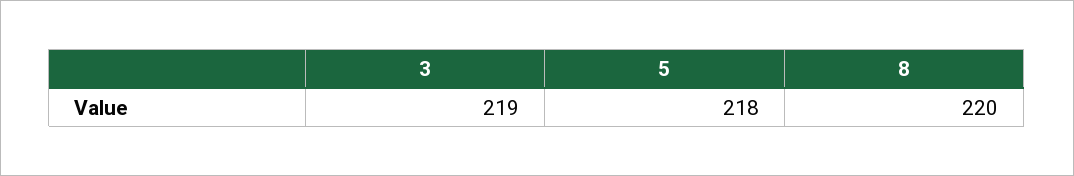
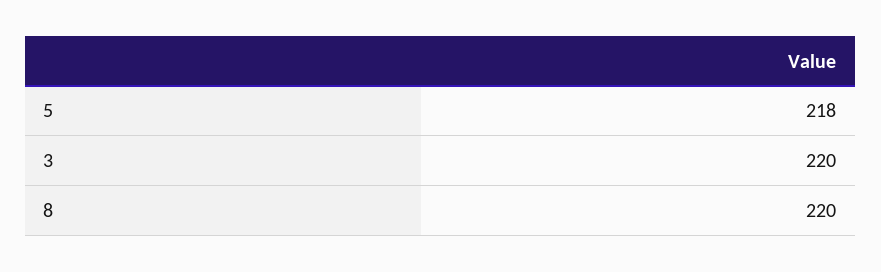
  {
-   "3": 219,
+   "3": 220,
    "5": 218,
    "8": 220
  }

